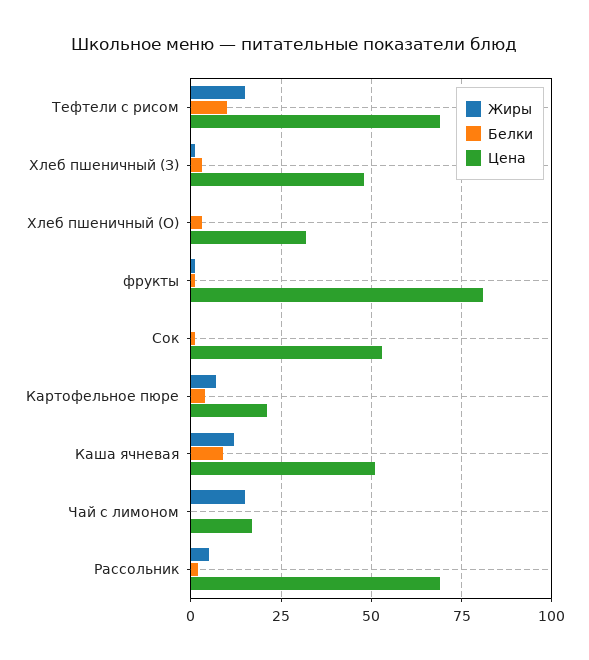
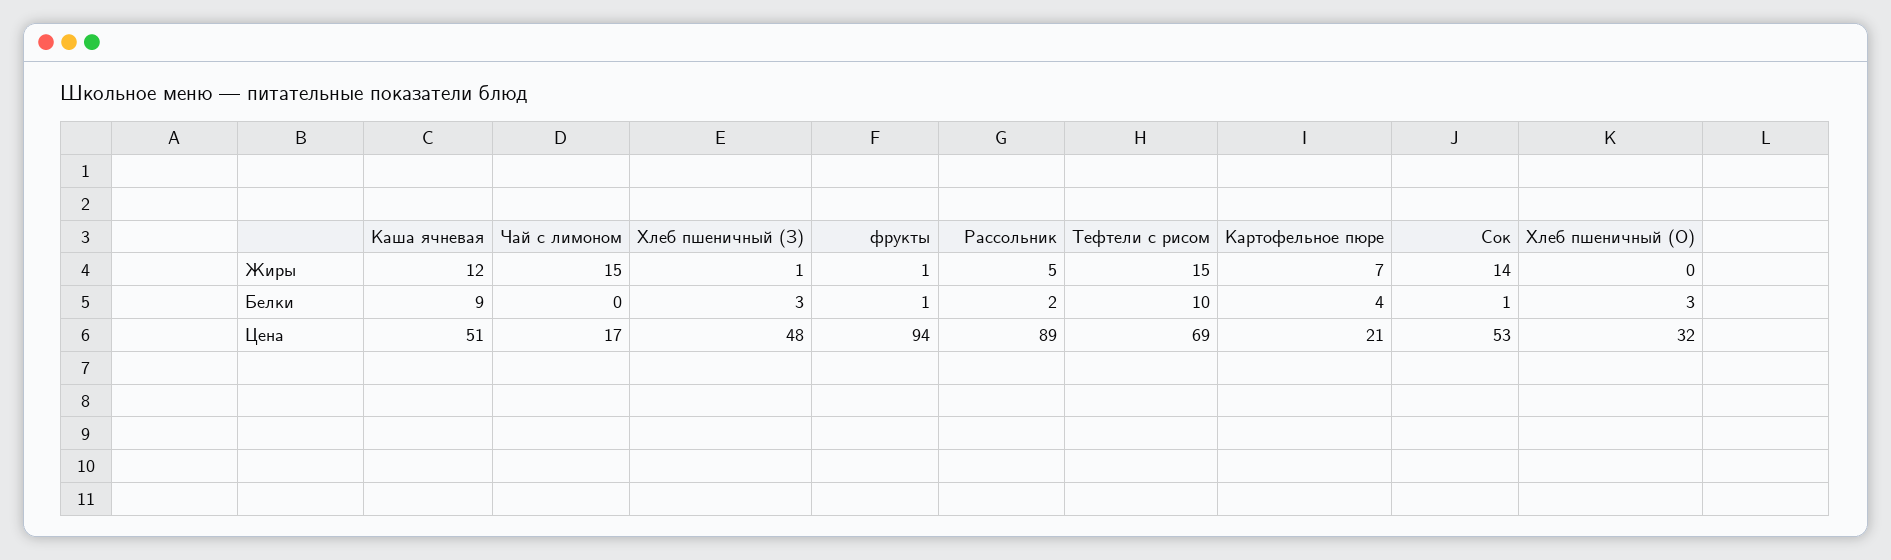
  {
    "Жиры": {
      "Тефтели с рисом": 15,
      "Хлеб пшеничный (З)": 1,
      "Хлеб пшеничный (О)": 0,
      "фрукты": 1,
-     "Сок": 0,
+     "Сок": 14,
      "Картофельное пюре": 7,
      "Каша ячневая": 12,
      "Чай с лимоном": 15,
      "Рассольник": 5
    },
    "Белки": {
      "Тефтели с рисом": 10,
      "Хлеб пшеничный (З)": 3,
      "Хлеб пшеничный (О)": 3,
      "фрукты": 1,
      "Сок": 1,
      "Картофельное пюре": 4,
      "Каша ячневая": 9,
      "Чай с лимоном": 0,
      "Рассольник": 2
    },
    "Цена": {
      "Тефтели с рисом": 69,
      "Хлеб пшеничный (З)": 48,
      "Хлеб пшеничный (О)": 32,
-     "фрукты": 80,
+     "фрукты": 94,
      "Сок": 53,
      "Картофельное пюре": 21,
      "Каша ячневая": 51,
      "Чай с лимоном": 17,
-     "Рассольник": 70
+     "Рассольник": 89
    }
  }

